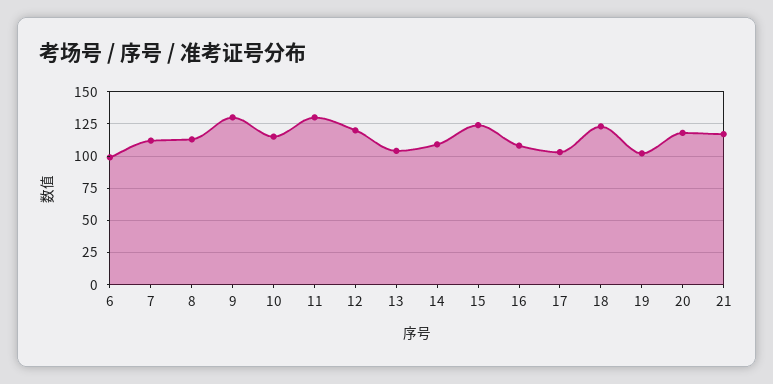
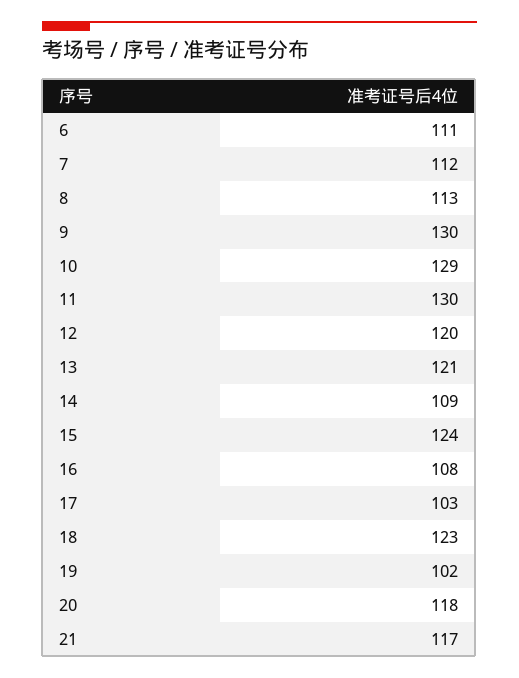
  {
-   "6": 100,
+   "6": 111,
    "7": 112,
    "8": 113,
    "9": 130,
-   "10": 115,
+   "10": 129,
    "11": 130,
    "12": 120,
-   "13": 105,
+   "13": 121,
    "14": 109,
    "15": 124,
    "16": 108,
    "17": 103,
    "18": 123,
    "19": 102,
    "20": 118,
    "21": 117
  }

